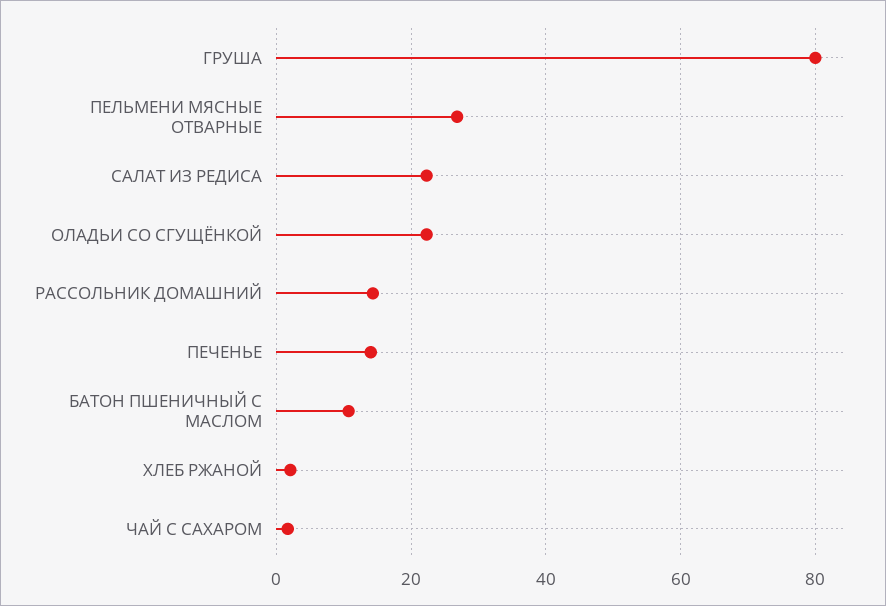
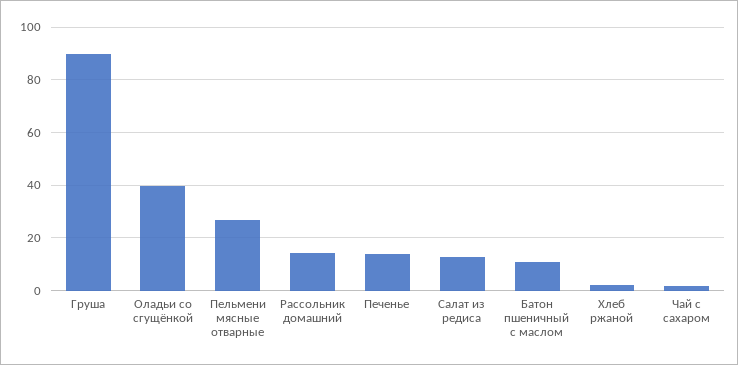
  {
-   "ГРУША": 80,
+   "ГРУША": 90,
    "ПЕЛЬМЕНИ МЯСНЫЕ ОТВАРНЫЕ": 26,
-   "САЛАТ ИЗ РЕДИСА": 22,
+   "САЛАТ ИЗ РЕДИСА": 12.5,
-   "ОЛАДЬИ СО СГУЩЁНКОЙ": 22,
+   "ОЛАДЬИ СО СГУЩЁНКОЙ": 40,
    "РАССОЛЬНИК ДОМАШНИЙ": 14,
    "ПЕЧЕНЬЕ": 14,
    "БАТОН ПШЕНИЧНЫЙ С МАСЛОМ": 10,
    "ХЛЕБ РЖАНОЙ": 2,
    "ЧАЙ С САХАРОМ": 2
  }

